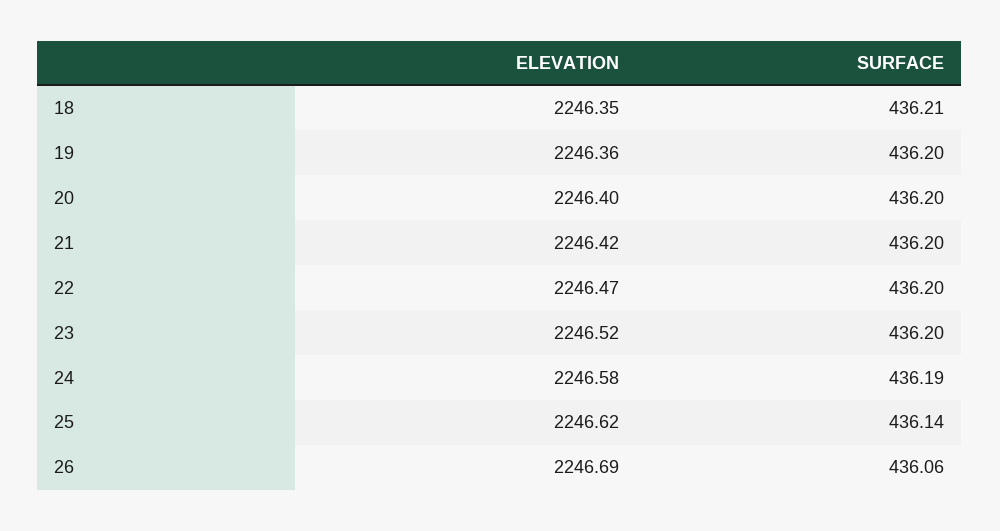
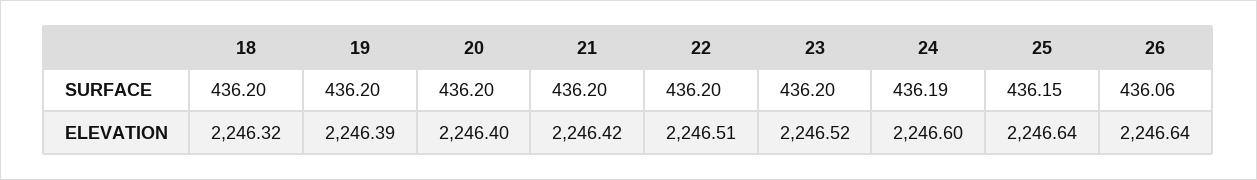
  {
    "ELEVATION": {
-     "18": 2246.35,
+     "18": 2246.32,
-     "19": 2246.36,
+     "19": 2246.39,
      "20": 2246.4,
      "21": 2246.42,
-     "22": 2246.47,
+     "22": 2246.51,
      "23": 2246.52,
-     "24": 2246.58,
+     "24": 2246.6,
-     "25": 2246.62,
+     "25": 2246.64,
-     "26": 2246.69
+     "26": 2246.64
    },
    "SURFACE": {
-     "18": 436.21,
+     "18": 436.2,
      "19": 436.2,
      "20": 436.2,
      "21": 436.2,
      "22": 436.2,
      "23": 436.2,
      "24": 436.19,
-     "25": 436.14,
+     "25": 436.15,
      "26": 436.06
    }
  }

